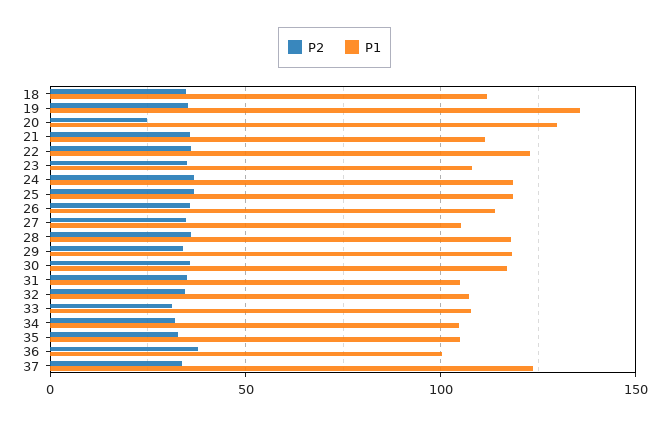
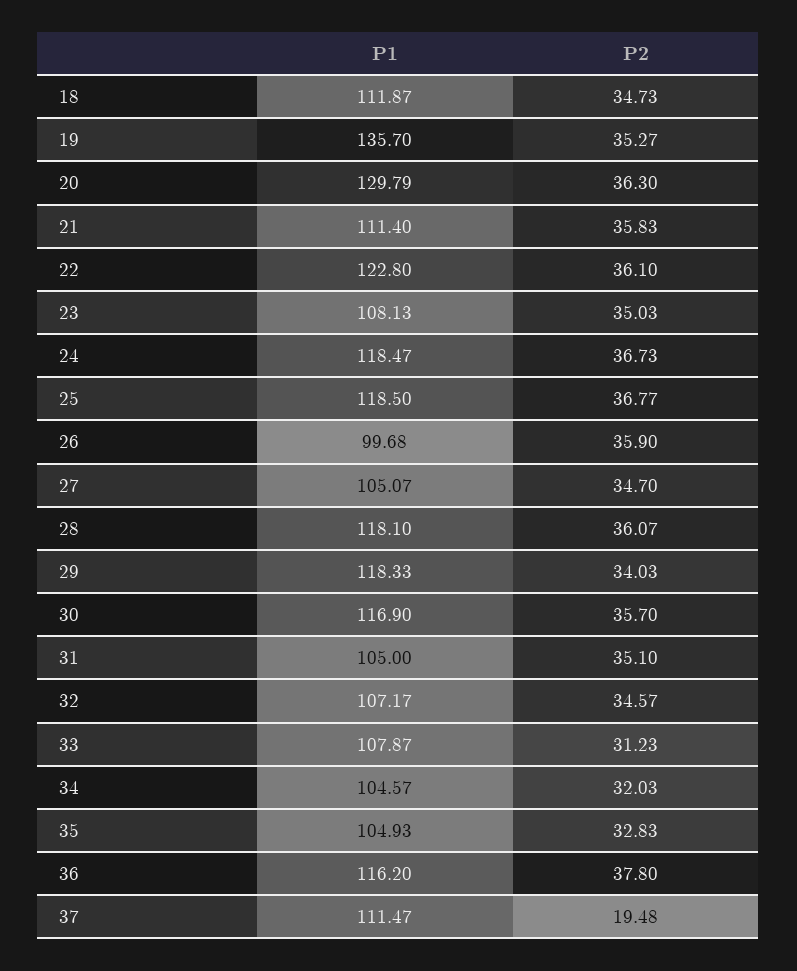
  {
    "P2": {
      "18": 34.73,
      "19": 35.27,
-     "20": 25,
+     "20": 36.3,
      "21": 35.83,
      "22": 36.1,
      "23": 35.03,
      "24": 36.73,
      "25": 36.77,
      "26": 35.9,
      "27": 34.7,
      "28": 36.07,
      "29": 34.03,
      "30": 35.7,
      "31": 35.1,
      "32": 34.57,
      "33": 31.23,
      "34": 32.03,
      "35": 32.83,
      "36": 37.8,
-     "37": 35
+     "37": 19.48
    },
    "P1": {
      "18": 111.87,
      "19": 135.7,
      "20": 129.79,
      "21": 111.4,
      "22": 122.8,
      "23": 108.13,
      "24": 118.47,
      "25": 118.5,
-     "26": 115,
+     "26": 99.68,
      "27": 105.07,
      "28": 118.1,
      "29": 118.33,
      "30": 116.9,
      "31": 105,
      "32": 107.17,
      "33": 107.87,
      "34": 104.57,
      "35": 104.93,
-     "36": 100,
+     "36": 116.2,
-     "37": 125
+     "37": 111.47
    }
  }

